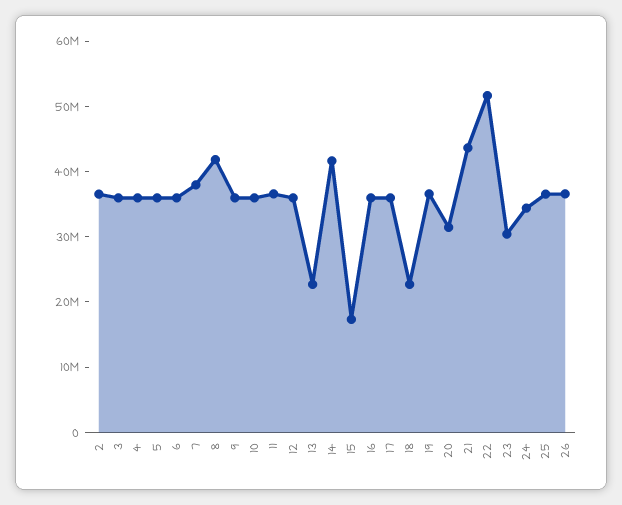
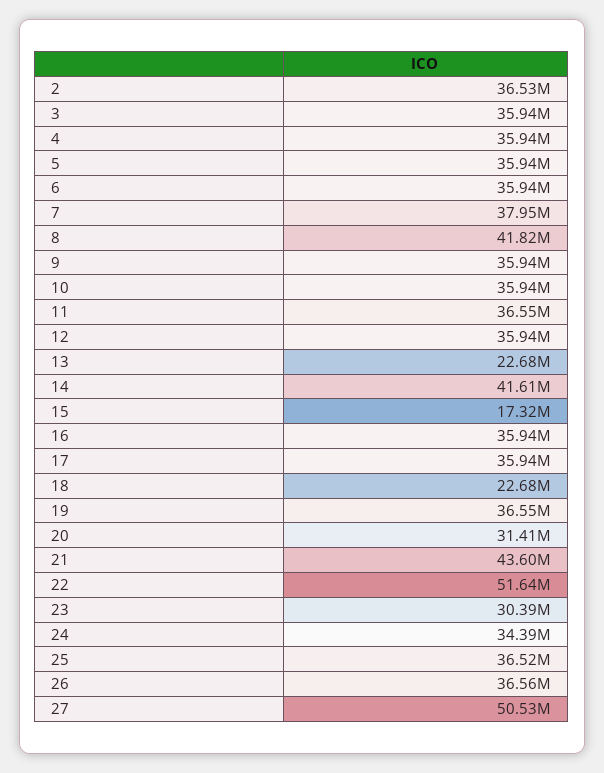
  {
    "2": 36530000,
    "3": 35940000,
    "4": 35940000,
    "5": 35940000,
    "6": 35940000,
    "7": 37950000,
    "8": 41820000,
    "9": 35940000,
    "10": 35940000,
    "11": 36550000,
    "12": 35940000,
    "13": 22680000,
    "14": 41610000,
    "15": 17320000,
    "16": 35940000,
    "17": 35940000,
    "18": 22680000,
    "19": 36550000,
    "20": 31410000,
    "21": 43600000,
    "22": 51640000,
    "23": 30390000,
    "24": 34390000,
    "25": 36520000,
-   "26": 36560000
+   "26": 36560000,
+   "27": 50530000
  }

